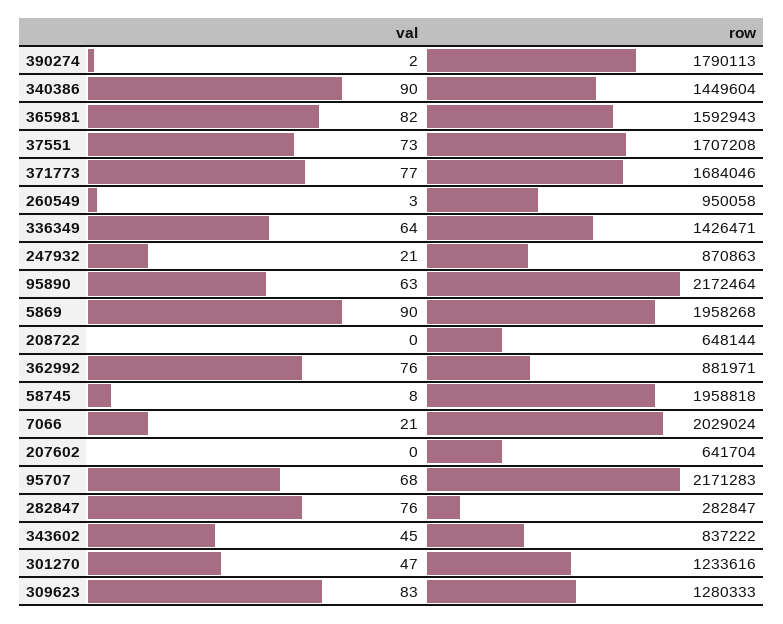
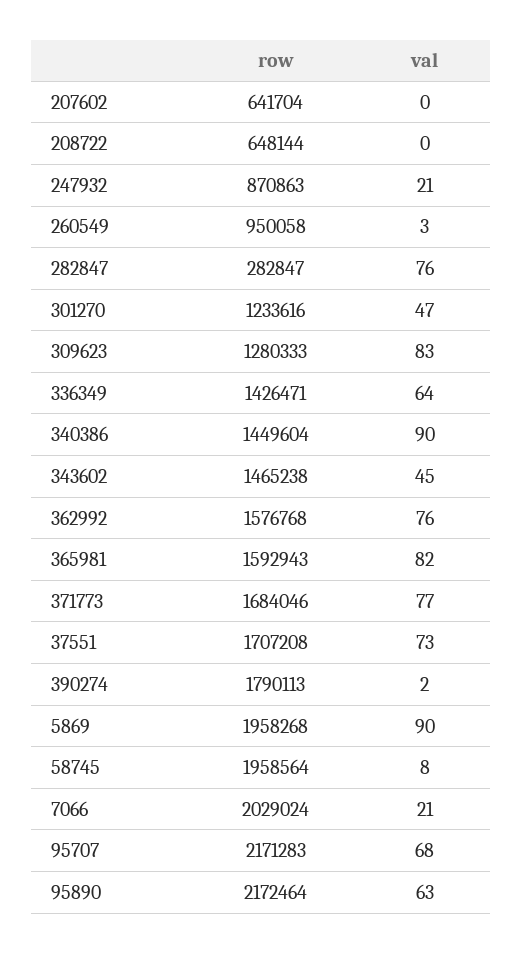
  {
    "val": {
      "390274": 2,
      "340386": 90,
      "365981": 82,
      "37551": 73,
      "371773": 77,
      "260549": 3,
      "336349": 64,
      "247932": 21,
      "95890": 63,
      "5869": 90,
      "208722": 0,
      "362992": 76,
      "58745": 8,
      "7066": 21,
      "207602": 0,
      "95707": 68,
      "282847": 76,
      "343602": 45,
      "301270": 47,
      "309623": 83
    },
    "row": {
      "390274": 1790113,
      "340386": 1449604,
      "365981": 1592943,
      "37551": 1707208,
      "371773": 1684046,
      "260549": 950058,
      "336349": 1426471,
      "247932": 870863,
      "95890": 2172464,
      "5869": 1958268,
      "208722": 648144,
-     "362992": 881971,
+     "362992": 1576768,
-     "58745": 1958818,
+     "58745": 1958564,
      "7066": 2029024,
      "207602": 641704,
      "95707": 2171283,
      "282847": 282847,
-     "343602": 837222,
+     "343602": 1465238,
      "301270": 1233616,
      "309623": 1280333
    }
  }

